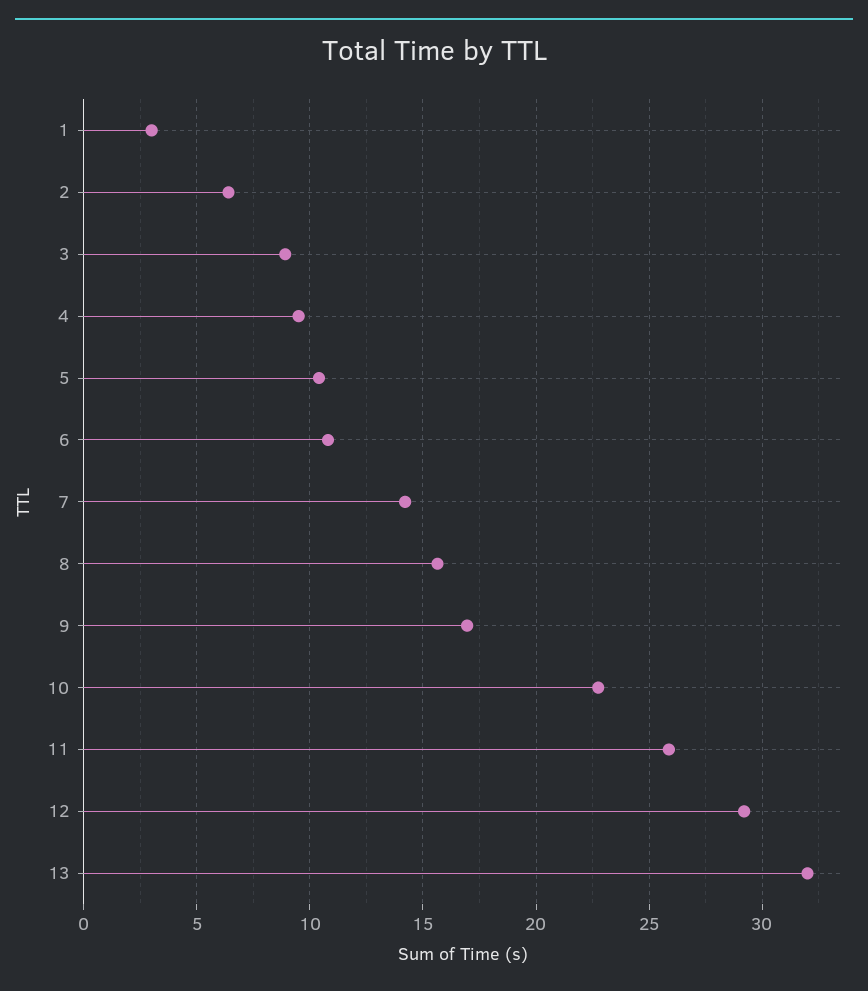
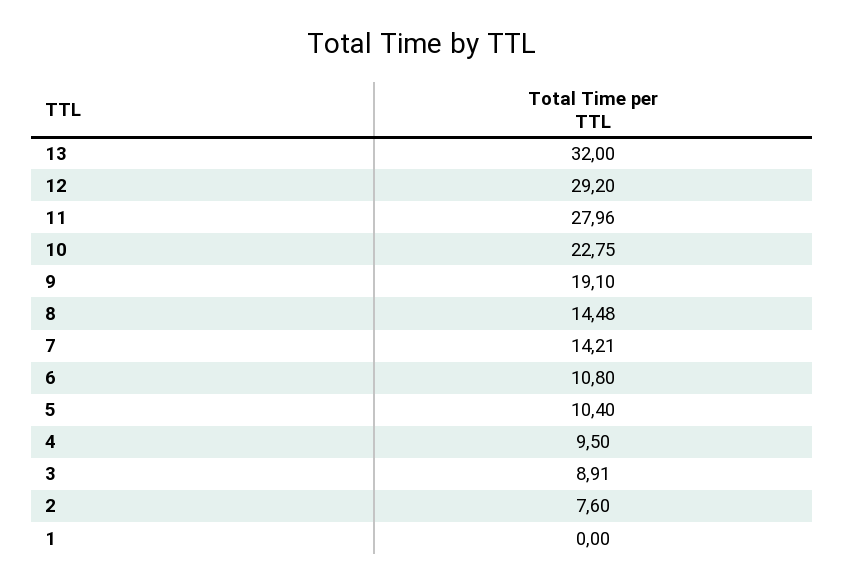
  {
-   "1": 3,
+   "1": 0,
-   "2": 6.5,
+   "2": 7.6,
    "3": 8.91,
    "4": 9.5,
    "5": 10.4,
    "6": 10.8,
    "7": 14.21,
-   "8": 15.5,
+   "8": 14.48,
-   "9": 17,
+   "9": 19.1,
    "10": 22.75,
-   "11": 26,
+   "11": 27.96,
    "12": 29.2,
    "13": 32
  }

